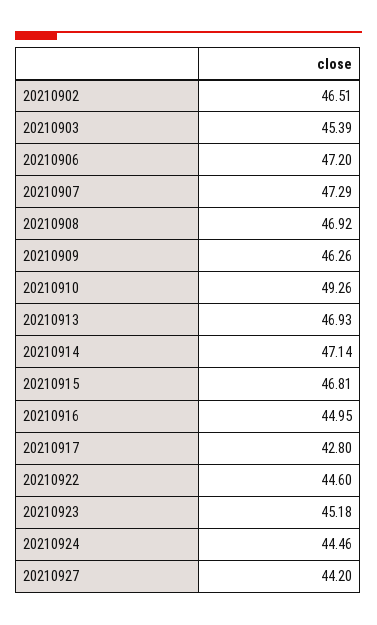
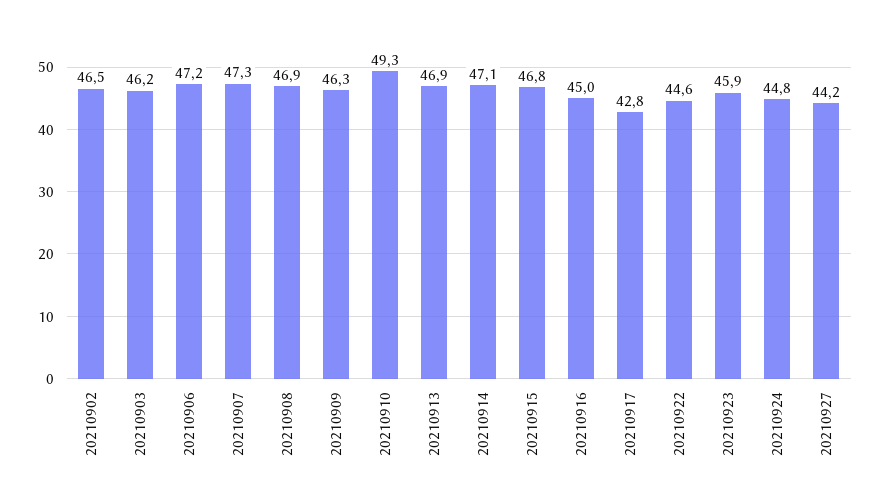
  {
    "20210902": 46.51,
-   "20210903": 45.39,
+   "20210903": 46.2,
    "20210906": 47.2,
    "20210907": 47.29,
    "20210908": 46.92,
    "20210909": 46.26,
    "20210910": 49.26,
    "20210913": 46.93,
    "20210914": 47.14,
    "20210915": 46.81,
    "20210916": 44.95,
    "20210917": 42.8,
    "20210922": 44.6,
-   "20210923": 45.18,
+   "20210923": 45.9,
-   "20210924": 44.46,
+   "20210924": 44.8,
    "20210927": 44.2
  }

